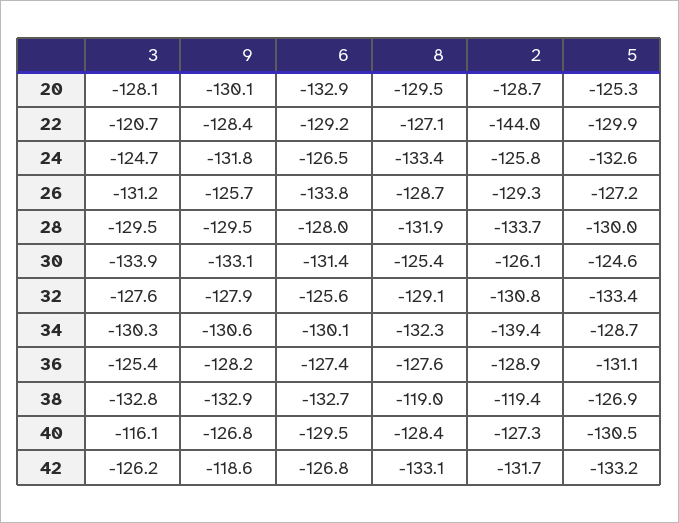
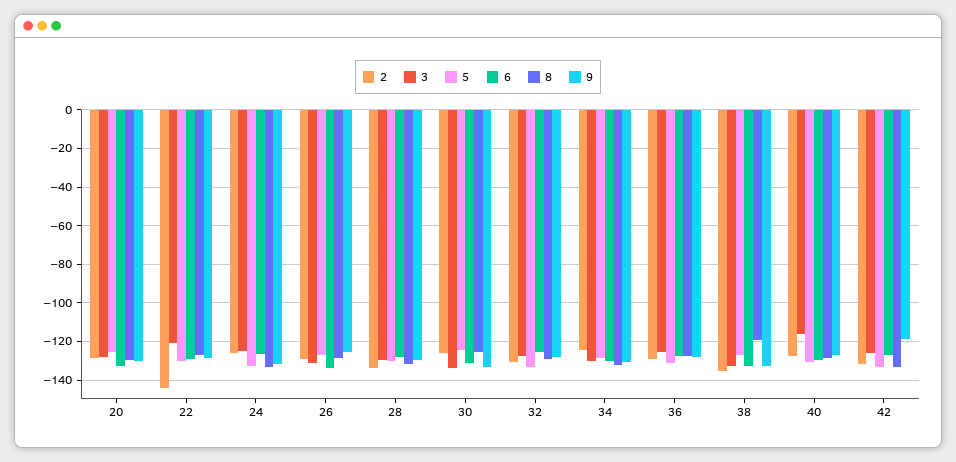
  {
    "3": {
      "20": -128.1,
      "22": -120.7,
      "24": -124.7,
      "26": -131.2,
      "28": -129.5,
      "30": -133.9,
      "32": -127.6,
      "34": -130.3,
      "36": -125.4,
      "38": -132.8,
      "40": -116.1,
      "42": -126.2
    },
    "9": {
      "20": -130.1,
      "22": -128.4,
      "24": -131.8,
      "26": -125.7,
      "28": -129.5,
      "30": -133.1,
      "32": -127.9,
      "34": -130.6,
      "36": -128.2,
      "38": -132.9,
      "40": -126.8,
      "42": -118.6
    },
    "6": {
      "20": -132.9,
      "22": -129.2,
      "24": -126.5,
      "26": -133.8,
      "28": -128,
      "30": -131.4,
      "32": -125.6,
      "34": -130.1,
      "36": -127.4,
      "38": -132.7,
      "40": -129.5,
      "42": -126.8
    },
    "8": {
      "20": -129.5,
      "22": -127.1,
      "24": -133.4,
      "26": -128.7,
      "28": -131.9,
      "30": -125.4,
      "32": -129.1,
      "34": -132.3,
      "36": -127.6,
      "38": -119,
      "40": -128.4,
      "42": -133.1
    },
    "2": {
      "20": -128.7,
      "22": -144,
      "24": -125.8,
      "26": -129.3,
      "28": -133.7,
      "30": -126.1,
      "32": -130.8,
-     "34": -139.4,
+     "34": -125,
      "36": -128.9,
-     "38": -119.4,
+     "38": -135,
      "40": -127.3,
      "42": -131.7
    },
    "5": {
      "20": -125.3,
      "22": -129.9,
      "24": -132.6,
      "26": -127.2,
      "28": -130,
      "30": -124.6,
      "32": -133.4,
      "34": -128.7,
      "36": -131.1,
      "38": -126.9,
      "40": -130.5,
      "42": -133.2
    }
  }

